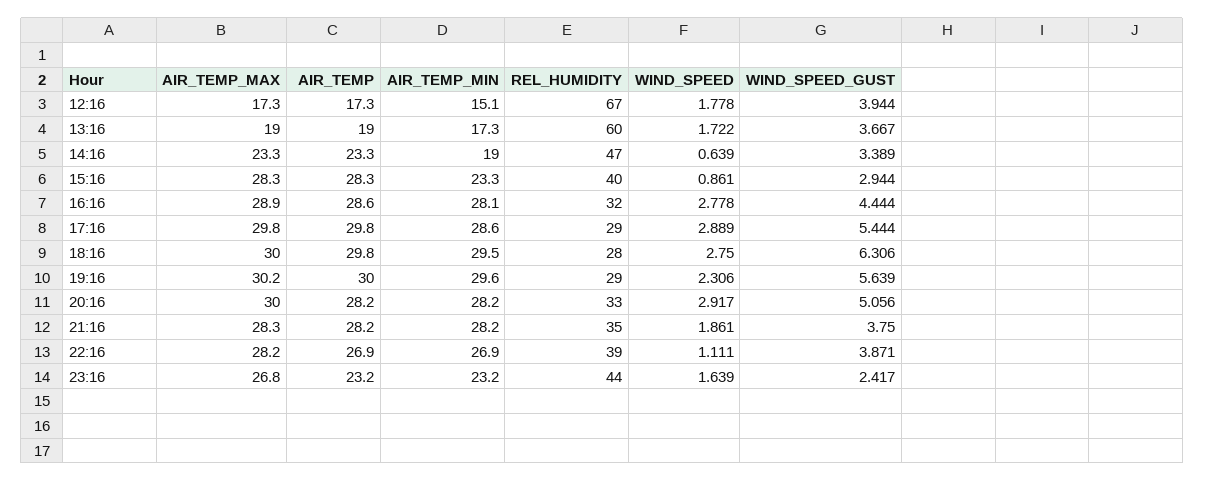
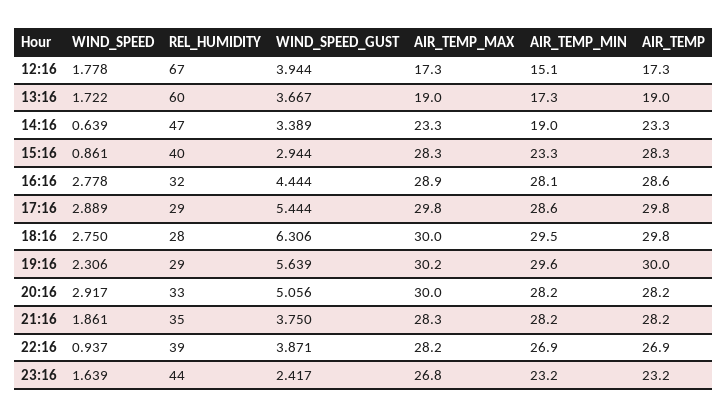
  {
    "AIR_TEMP_MAX": {
      "12:16": 17.3,
      "13:16": 19,
      "14:16": 23.3,
      "15:16": 28.3,
      "16:16": 28.9,
      "17:16": 29.8,
      "18:16": 30,
      "19:16": 30.2,
      "20:16": 30,
      "21:16": 28.3,
      "22:16": 28.2,
      "23:16": 26.8
    },
    "AIR_TEMP": {
      "12:16": 17.3,
      "13:16": 19,
      "14:16": 23.3,
      "15:16": 28.3,
      "16:16": 28.6,
      "17:16": 29.8,
      "18:16": 29.8,
      "19:16": 30,
      "20:16": 28.2,
      "21:16": 28.2,
      "22:16": 26.9,
      "23:16": 23.2
    },
    "AIR_TEMP_MIN": {
      "12:16": 15.1,
      "13:16": 17.3,
      "14:16": 19,
      "15:16": 23.3,
      "16:16": 28.1,
      "17:16": 28.6,
      "18:16": 29.5,
      "19:16": 29.6,
      "20:16": 28.2,
      "21:16": 28.2,
      "22:16": 26.9,
      "23:16": 23.2
    },
    "REL_HUMIDITY": {
      "12:16": 67,
      "13:16": 60,
      "14:16": 47,
      "15:16": 40,
      "16:16": 32,
      "17:16": 29,
      "18:16": 28,
      "19:16": 29,
      "20:16": 33,
      "21:16": 35,
      "22:16": 39,
      "23:16": 44
    },
    "WIND_SPEED": {
      "12:16": 1.778,
      "13:16": 1.722,
      "14:16": 0.639,
      "15:16": 0.861,
      "16:16": 2.778,
      "17:16": 2.889,
      "18:16": 2.75,
      "19:16": 2.306,
      "20:16": 2.917,
      "21:16": 1.861,
-     "22:16": 1.111,
+     "22:16": 0.937,
      "23:16": 1.639
    },
    "WIND_SPEED_GUST": {
      "12:16": 3.944,
      "13:16": 3.667,
      "14:16": 3.389,
      "15:16": 2.944,
      "16:16": 4.444,
      "17:16": 5.444,
      "18:16": 6.306,
      "19:16": 5.639,
      "20:16": 5.056,
      "21:16": 3.75,
      "22:16": 3.871,
      "23:16": 2.417
    }
  }

